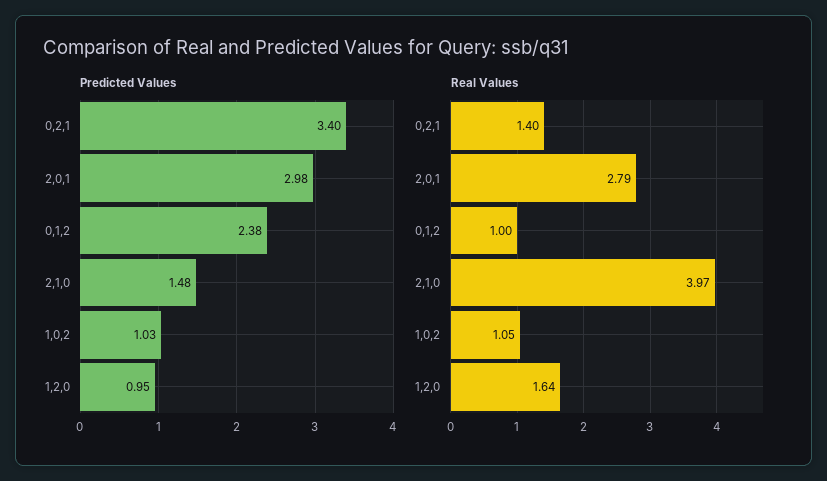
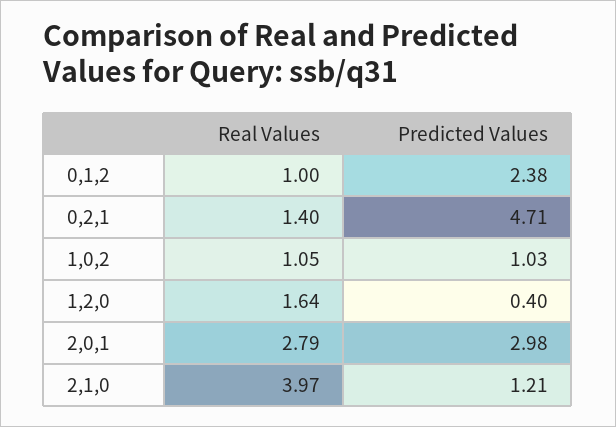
  {
    "Predicted Values": {
-     "0,2,1": 3.4,
+     "0,2,1": 4.71,
      "2,0,1": 2.98,
      "0,1,2": 2.38,
-     "2,1,0": 1.48,
+     "2,1,0": 1.21,
      "1,0,2": 1.03,
-     "1,2,0": 0.95
+     "1,2,0": 0.4
    },
    "Real Values": {
      "0,2,1": 1.4,
      "2,0,1": 2.79,
      "0,1,2": 1,
      "2,1,0": 3.97,
      "1,0,2": 1.05,
      "1,2,0": 1.64
    }
  }

